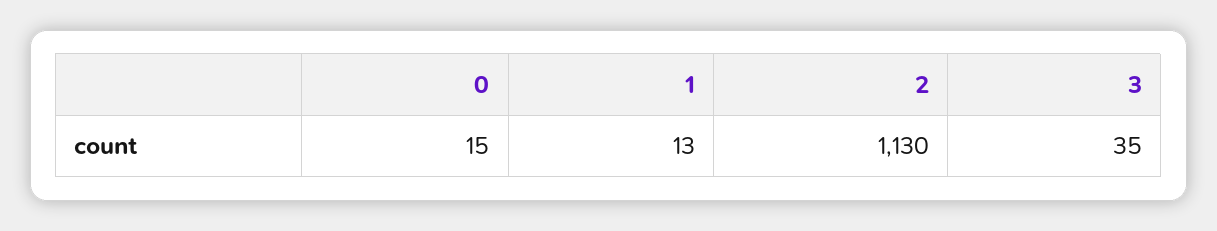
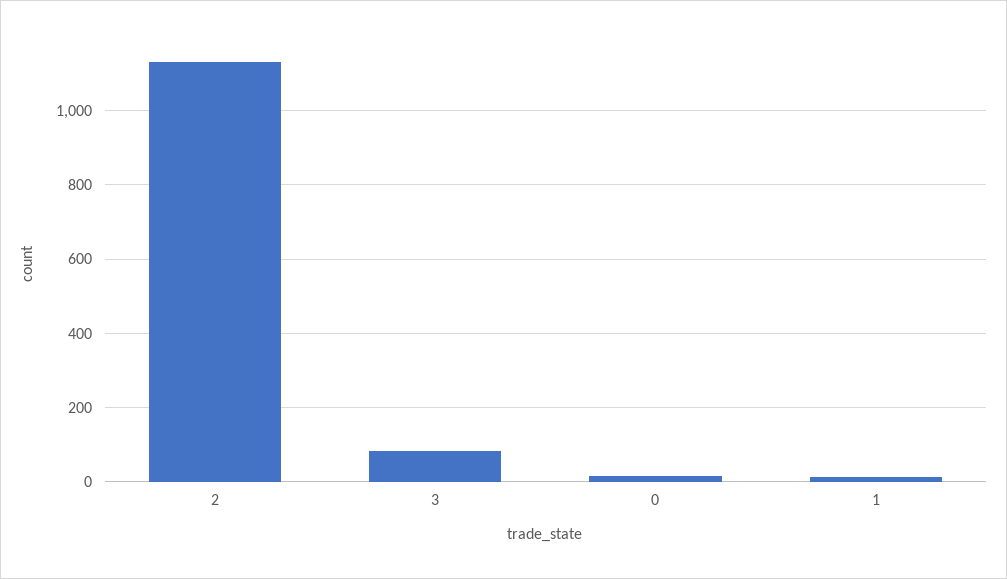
  {
    "0": 15,
    "1": 13,
    "2": 1130,
-   "3": 35
+   "3": 80
  }

